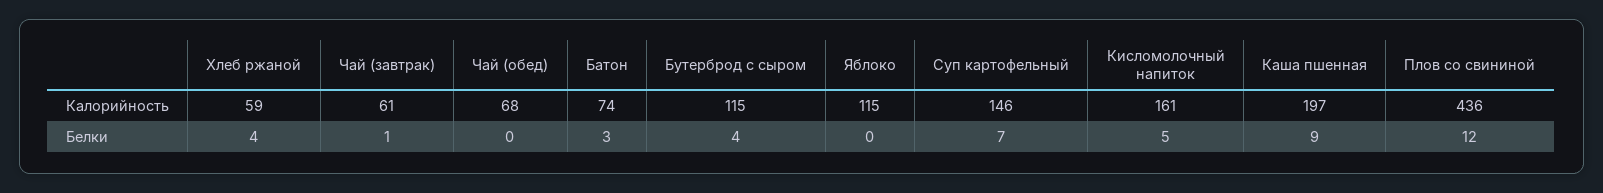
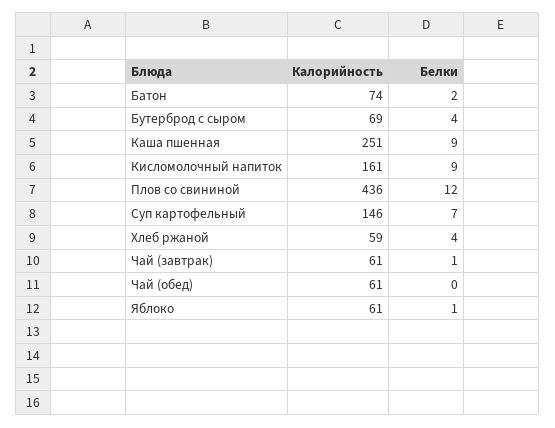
  {
    "Хлеб ржаной": {
      "Калорийность": 59,
      "Белки": 4
    },
    "Чай (завтрак)": {
      "Калорийность": 61,
      "Белки": 1
    },
    "Чай (обед)": {
-     "Калорийность": 68,
+     "Калорийность": 61,
      "Белки": 0
    },
    "Батон": {
      "Калорийность": 74,
-     "Белки": 3
+     "Белки": 2
    },
    "Бутерброд с сыром": {
-     "Калорийность": 115,
+     "Калорийность": 69,
      "Белки": 4
    },
    "Яблоко": {
-     "Калорийность": 115,
+     "Калорийность": 61,
-     "Белки": 0
+     "Белки": 1
    },
    "Суп картофельный": {
      "Калорийность": 146,
      "Белки": 7
    },
    "Кисломолочный напиток": {
      "Калорийность": 161,
-     "Белки": 5
+     "Белки": 9
    },
    "Каша пшенная": {
-     "Калорийность": 197,
+     "Калорийность": 251,
      "Белки": 9
    },
    "Плов со свининой": {
      "Калорийность": 436,
      "Белки": 12
    }
  }

